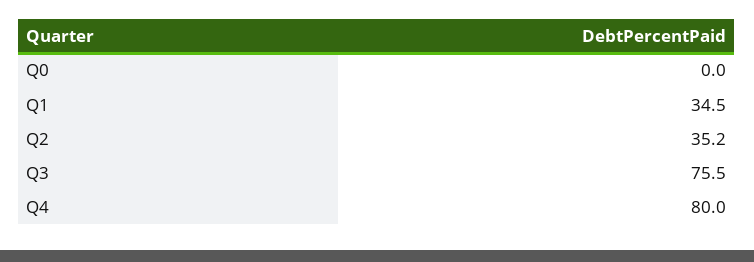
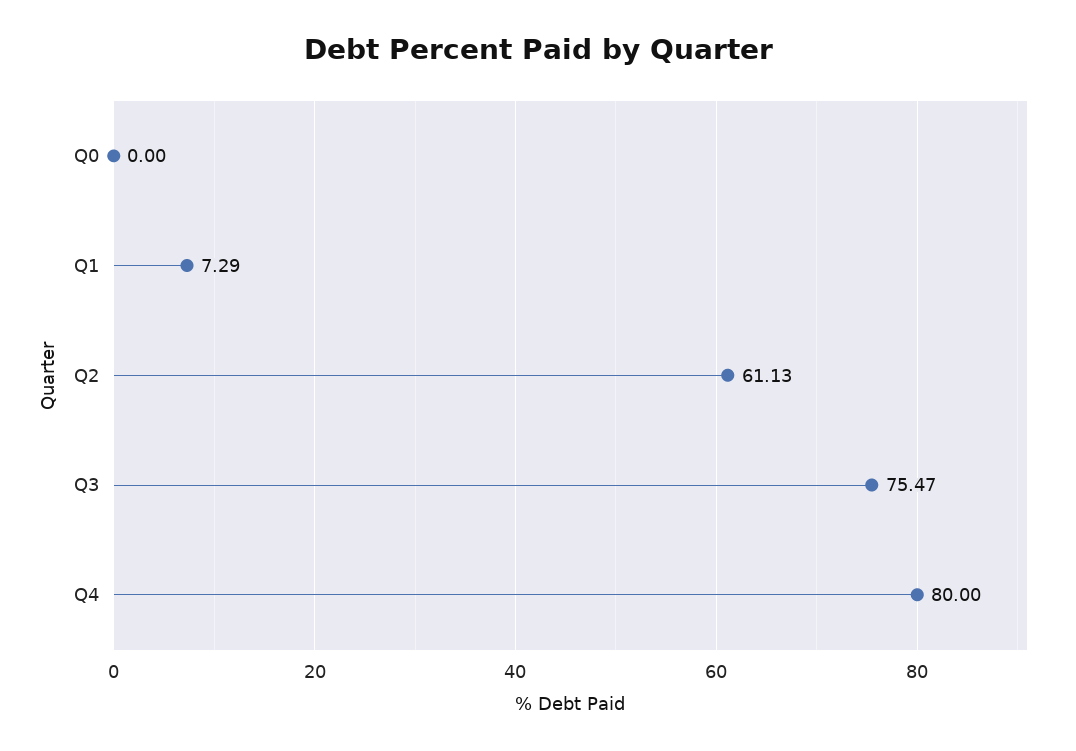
  {
    "Q0": 0,
-   "Q1": 34.5,
+   "Q1": 7.29,
-   "Q2": 35.2,
+   "Q2": 61.13,
    "Q3": 75.47,
    "Q4": 80
  }

